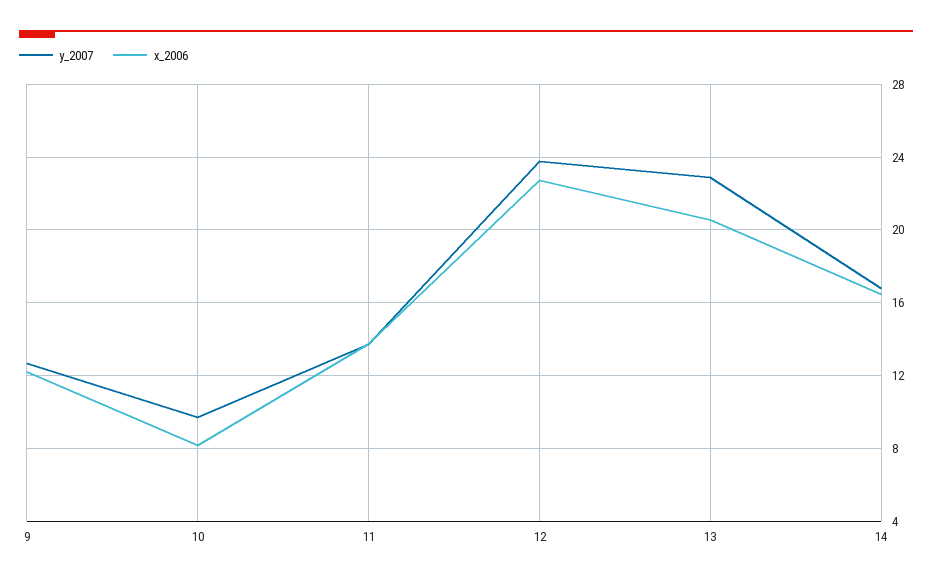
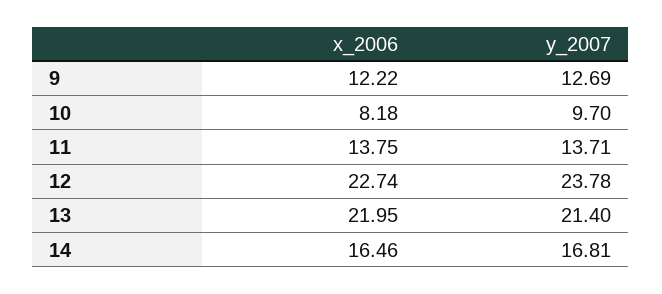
  {
    "y_2007": {
      "9": 12.69,
      "10": 9.7,
      "11": 13.71,
      "12": 23.78,
-     "13": 23,
+     "13": 21.4,
      "14": 16.81
    },
    "x_2006": {
      "9": 12.22,
      "10": 8.18,
      "11": 13.75,
      "12": 22.74,
-     "13": 20.5,
+     "13": 21.95,
      "14": 16.46
    }
  }

